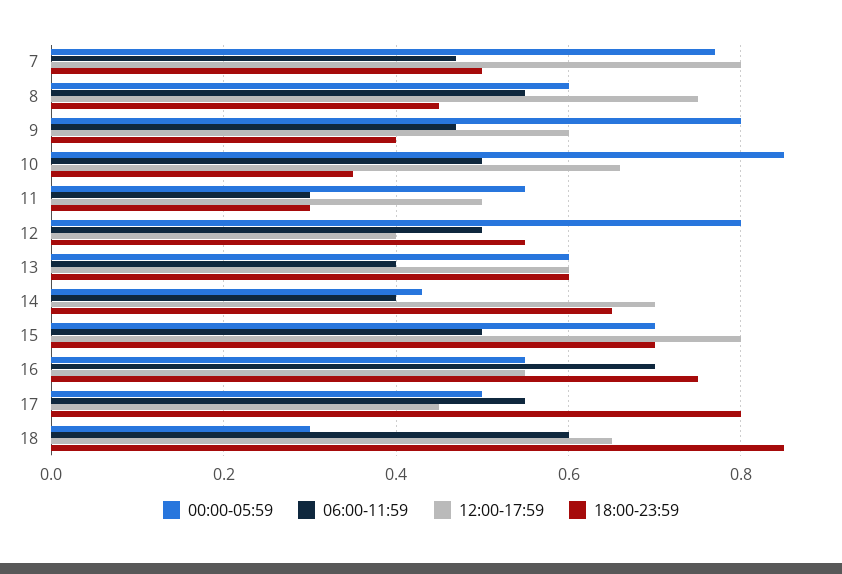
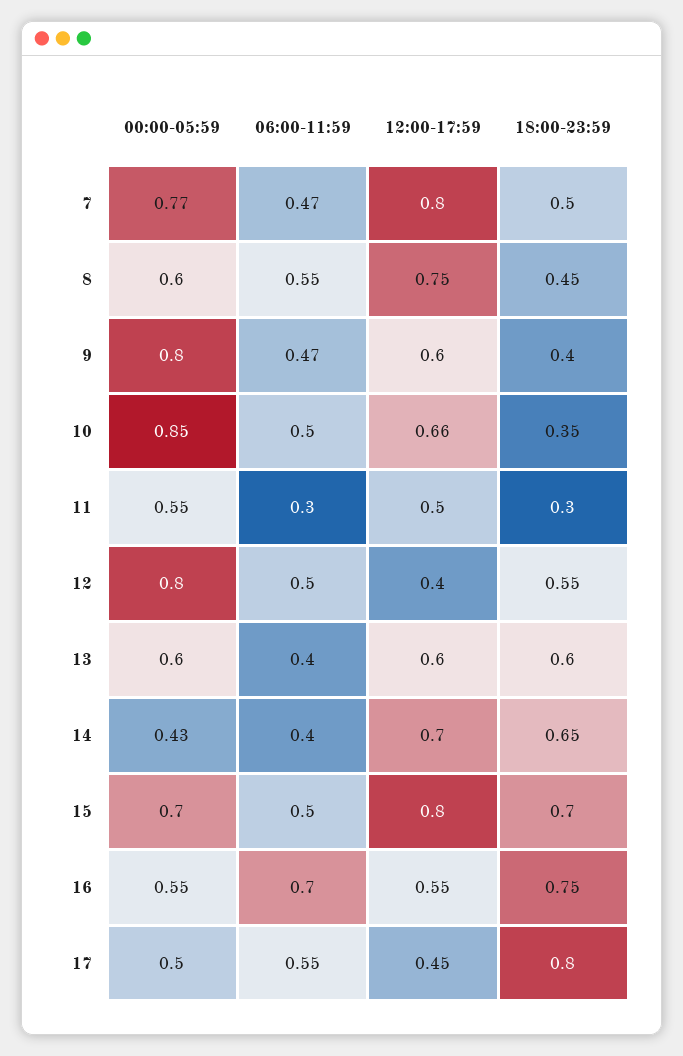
  {
    "00:00-05:59": {
      "7": 0.77,
      "8": 0.6,
      "9": 0.8,
      "10": 0.85,
      "11": 0.55,
      "12": 0.8,
      "13": 0.6,
      "14": 0.43,
      "15": 0.7,
      "16": 0.55,
-     "17": 0.5,
+     "17": 0.5
-     "18": 0.3
    },
    "06:00-11:59": {
      "7": 0.47,
      "8": 0.55,
      "9": 0.47,
      "10": 0.5,
      "11": 0.3,
      "12": 0.5,
      "13": 0.4,
      "14": 0.4,
      "15": 0.5,
      "16": 0.7,
-     "17": 0.55,
+     "17": 0.55
-     "18": 0.6
    },
    "12:00-17:59": {
      "7": 0.8,
      "8": 0.75,
      "9": 0.6,
      "10": 0.66,
      "11": 0.5,
      "12": 0.4,
      "13": 0.6,
      "14": 0.7,
      "15": 0.8,
      "16": 0.55,
-     "17": 0.45,
+     "17": 0.45
-     "18": 0.65
    },
    "18:00-23:59": {
      "7": 0.5,
      "8": 0.45,
      "9": 0.4,
      "10": 0.35,
      "11": 0.3,
      "12": 0.55,
      "13": 0.6,
      "14": 0.65,
      "15": 0.7,
      "16": 0.75,
-     "17": 0.8,
+     "17": 0.8
-     "18": 0.85
    }
  }

